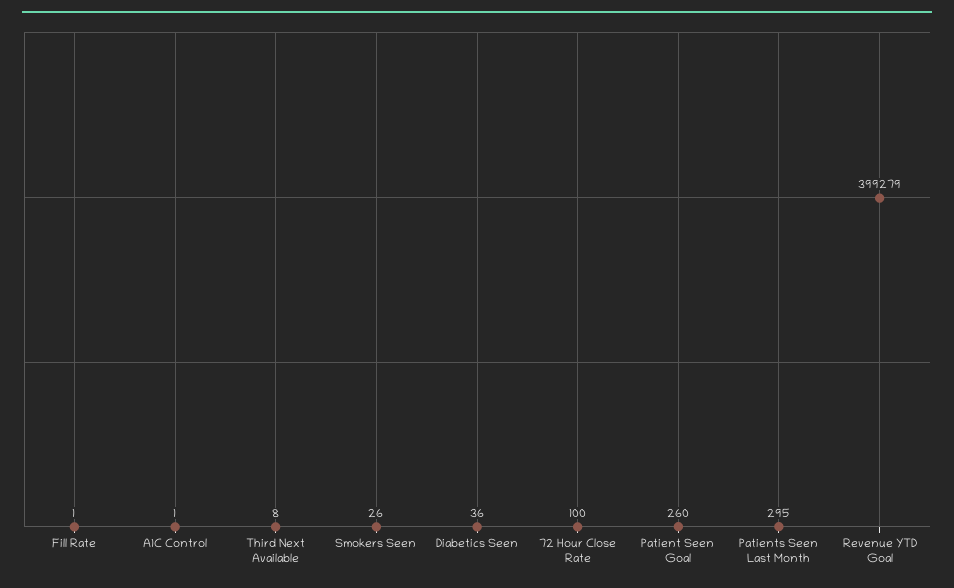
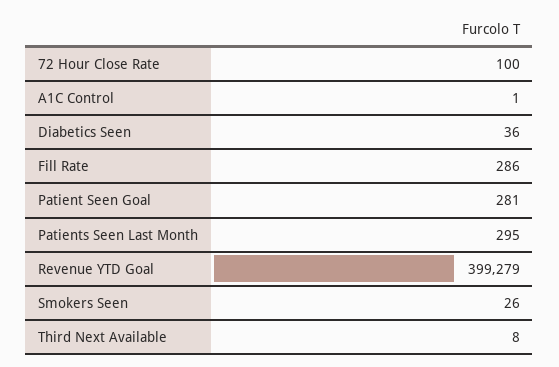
  {
-   "Fill Rate": 1,
+   "Fill Rate": 286,
    "A1C Control": 1,
    "Third Next Available": 8,
    "Smokers Seen": 26,
    "Diabetics Seen": 36,
    "72 Hour Close Rate": 100,
-   "Patient Seen Goal": 260,
+   "Patient Seen Goal": 281,
    "Patients Seen Last Month": 295,
    "Revenue YTD Goal": 399279
  }

